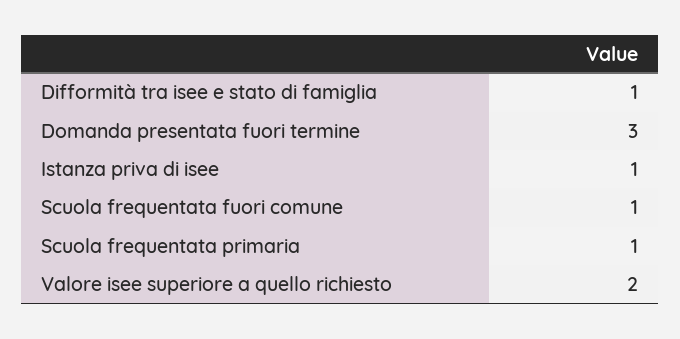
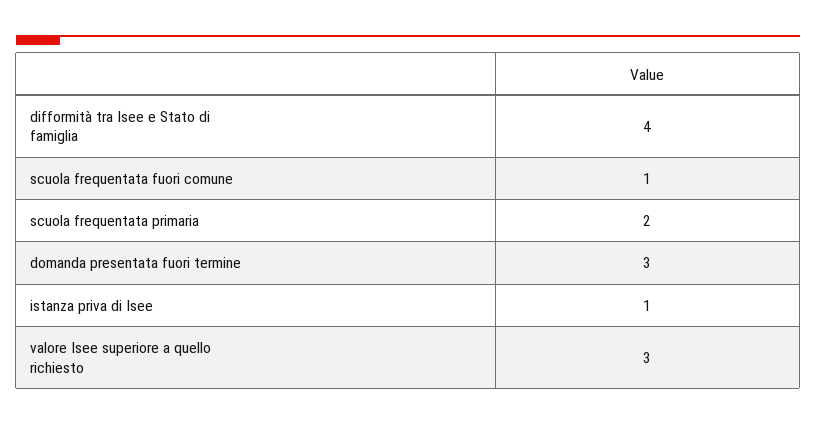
  {
-   "Difformità tra isee e stato di famiglia": 1,
+   "Difformità tra isee e stato di famiglia": 4,
    "Domanda presentata fuori termine": 3,
    "Istanza priva di isee": 1,
    "Scuola frequentata fuori comune": 1,
-   "Scuola frequentata primaria": 1,
+   "Scuola frequentata primaria": 2,
-   "Valore isee superiore a quello richiesto": 2
+   "Valore isee superiore a quello richiesto": 3
  }

